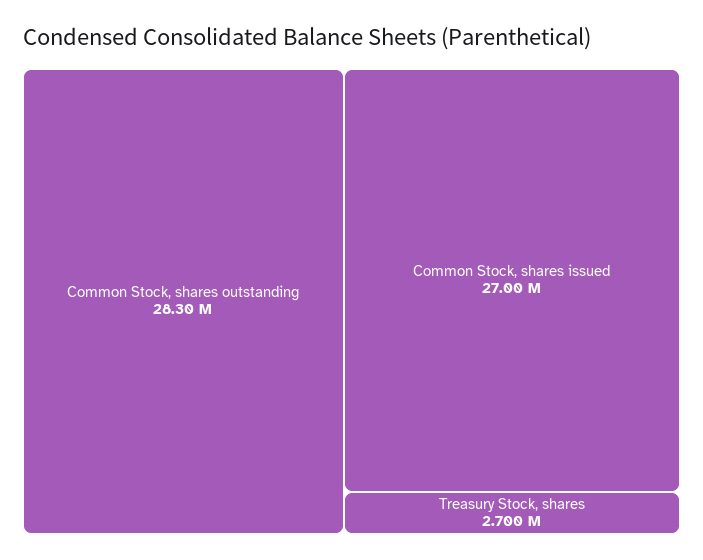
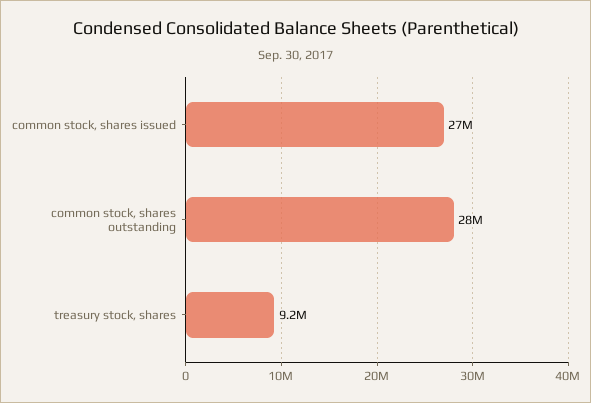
  {
    "Common Stock, shares outstanding": 28300000,
    "Common Stock, shares issued": 27000000,
-   "Treasury Stock, shares": 2700000
+   "Treasury Stock, shares": 9200000
  }

